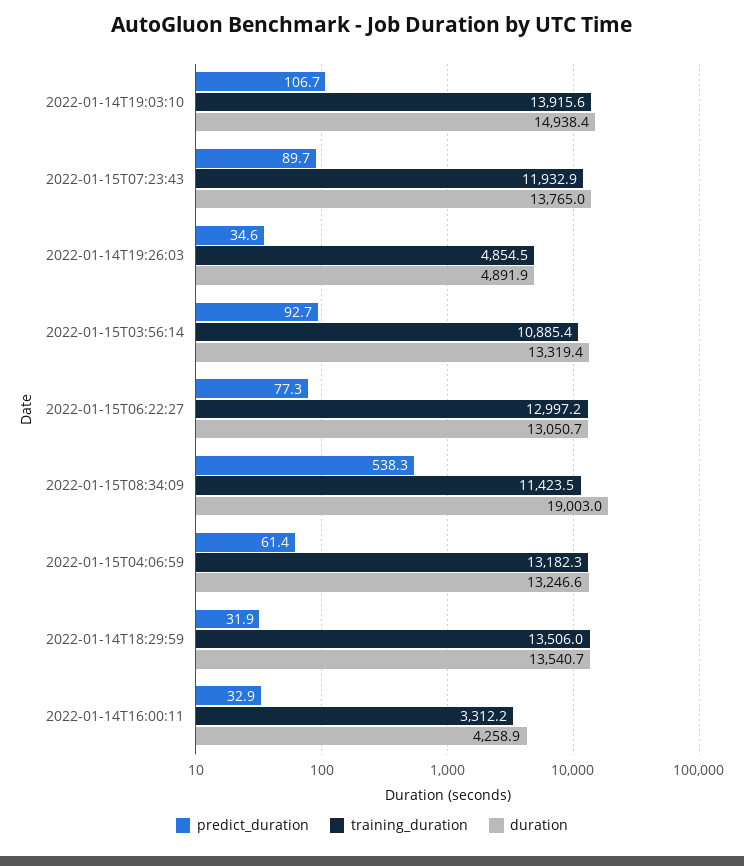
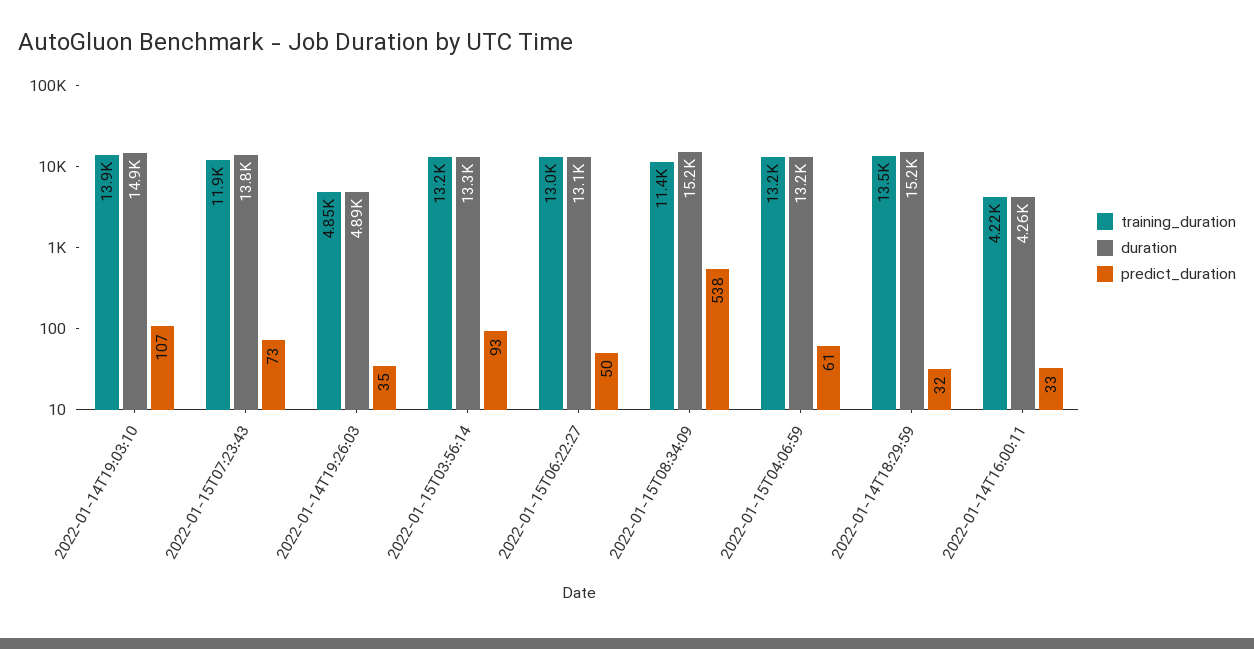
  {
    "predict_duration": {
      "2022-01-14T19:03:10": 106.7,
-     "2022-01-15T07:23:43": 89.7,
+     "2022-01-15T07:23:43": 73,
      "2022-01-14T19:26:03": 34.6,
      "2022-01-15T03:56:14": 92.7,
-     "2022-01-15T06:22:27": 77.3,
+     "2022-01-15T06:22:27": 50,
      "2022-01-15T08:34:09": 538.3,
      "2022-01-15T04:06:59": 61.4,
      "2022-01-14T18:29:59": 31.9,
      "2022-01-14T16:00:11": 32.9
    },
    "training_duration": {
      "2022-01-14T19:03:10": 13915.6,
      "2022-01-15T07:23:43": 11932.9,
      "2022-01-14T19:26:03": 4854.5,
-     "2022-01-15T03:56:14": 10885.4,
+     "2022-01-15T03:56:14": 13200,
      "2022-01-15T06:22:27": 12997.2,
      "2022-01-15T08:34:09": 11423.5,
      "2022-01-15T04:06:59": 13182.3,
      "2022-01-14T18:29:59": 13506,
-     "2022-01-14T16:00:11": 3312.2
+     "2022-01-14T16:00:11": 4220
    },
    "duration": {
      "2022-01-14T19:03:10": 14938.4,
      "2022-01-15T07:23:43": 13765,
      "2022-01-14T19:26:03": 4891.9,
      "2022-01-15T03:56:14": 13319.4,
      "2022-01-15T06:22:27": 13050.7,
-     "2022-01-15T08:34:09": 19003,
+     "2022-01-15T08:34:09": 15200,
      "2022-01-15T04:06:59": 13246.6,
-     "2022-01-14T18:29:59": 13540.7,
+     "2022-01-14T18:29:59": 15200,
      "2022-01-14T16:00:11": 4258.9
    }
  }

